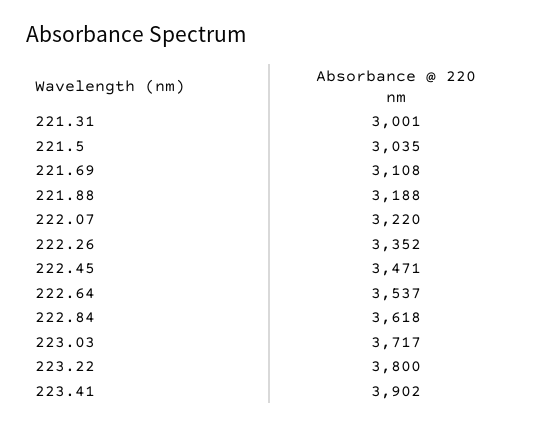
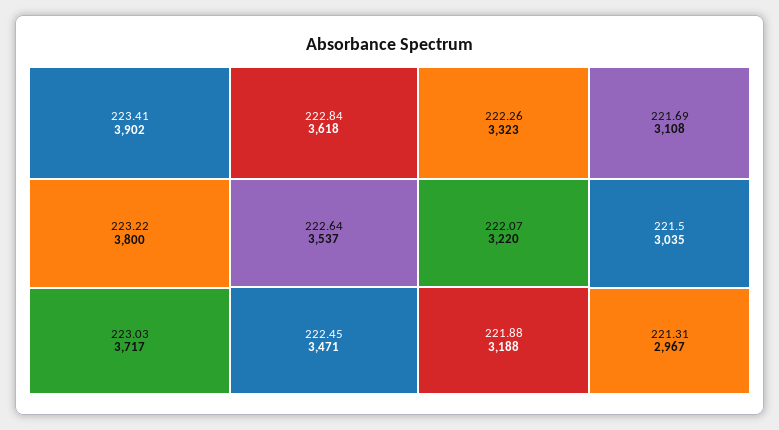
  {
-   "221.31": 3001,
+   "221.31": 2967,
    "221.5": 3035,
    "221.69": 3108,
    "221.88": 3188,
    "222.07": 3220,
-   "222.26": 3352,
+   "222.26": 3323,
    "222.45": 3471,
    "222.64": 3537,
    "222.84": 3618,
    "223.03": 3717,
    "223.22": 3800,
    "223.41": 3902
  }

